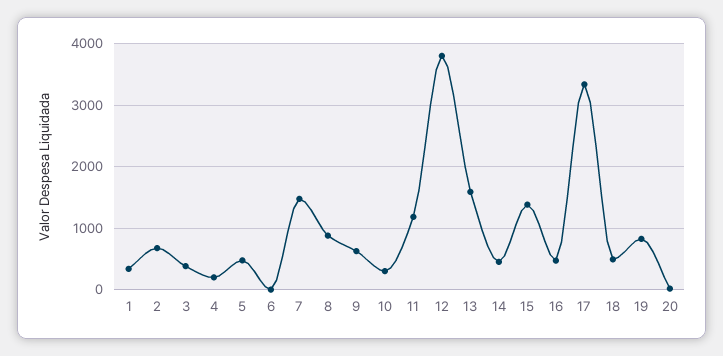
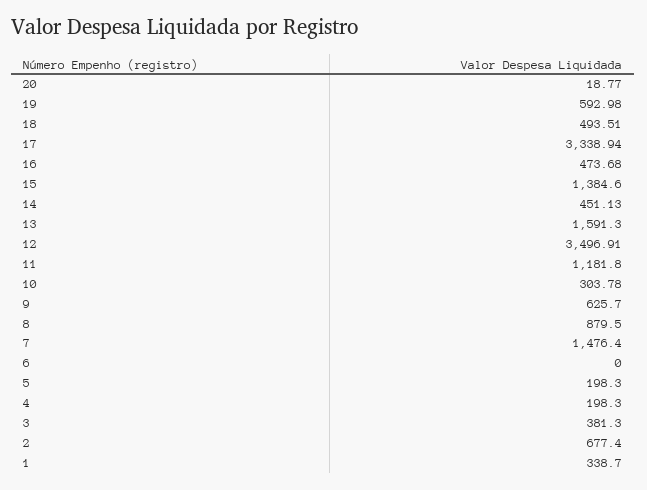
  {
    "1": 338.7,
    "2": 677.4,
    "3": 381.3,
    "4": 198.3,
-   "5": 500,
+   "5": 198.3,
    "6": 0,
    "7": 1476.4,
    "8": 879.5,
    "9": 625.7,
    "10": 303.78,
    "11": 1181.8,
-   "12": 3800,
+   "12": 3496.91,
    "13": 1591.3,
    "14": 451.13,
    "15": 1384.6,
    "16": 473.68,
    "17": 3338.94,
    "18": 493.51,
-   "19": 800,
+   "19": 592.98,
    "20": 18.77
  }

